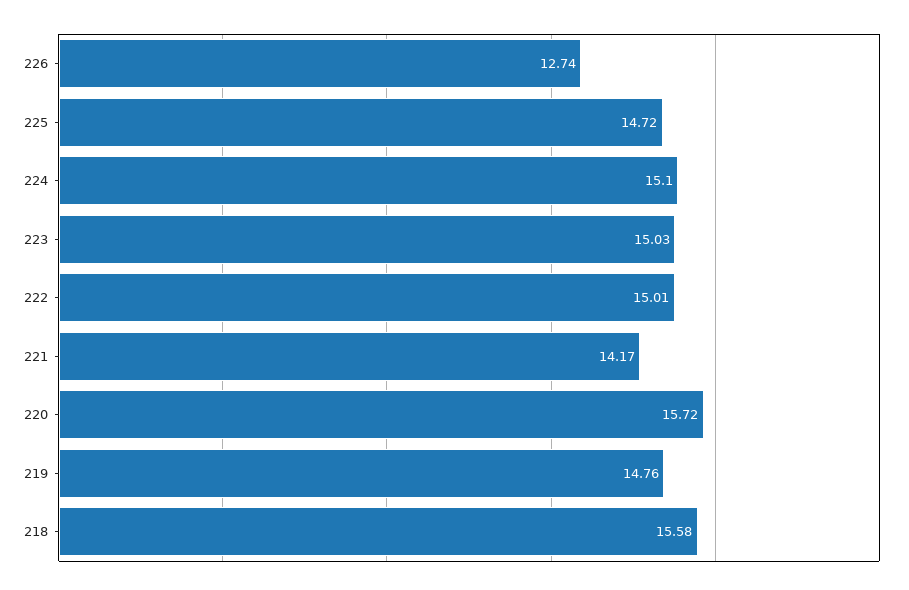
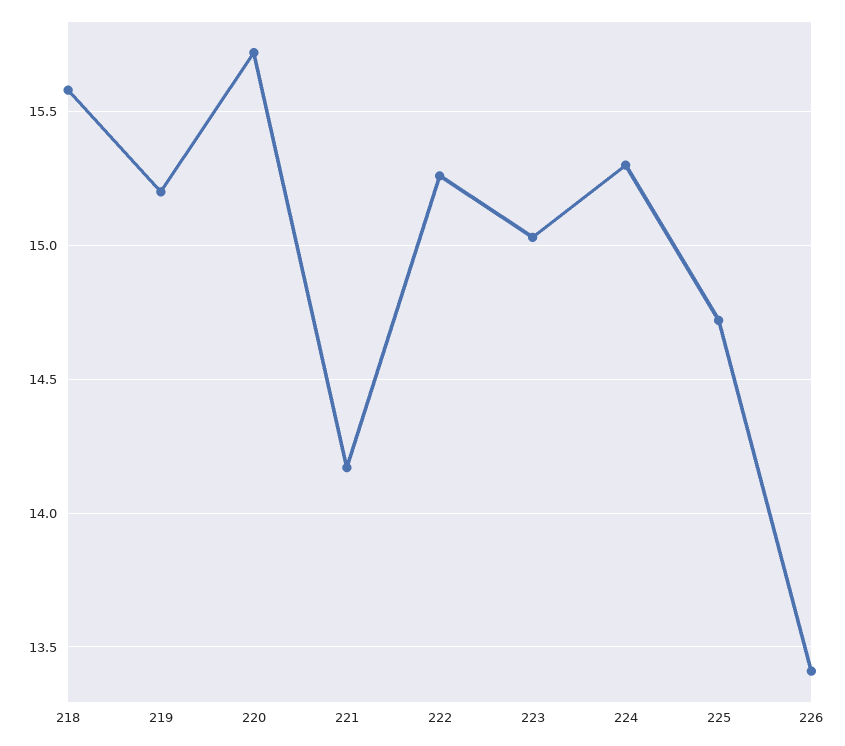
  {
-   "226": 12.74,
+   "226": 13.4,
    "225": 14.72,
-   "224": 15.1,
+   "224": 15.3,
    "223": 15.03,
-   "222": 15.01,
+   "222": 15.25,
    "221": 14.17,
    "220": 15.72,
-   "219": 14.76,
+   "219": 15.2,
    "218": 15.58
  }

